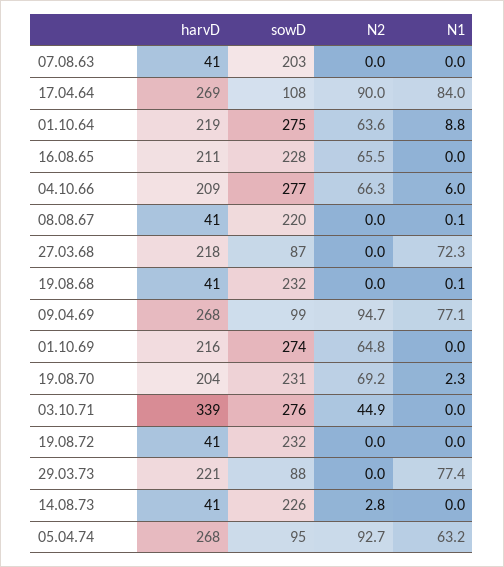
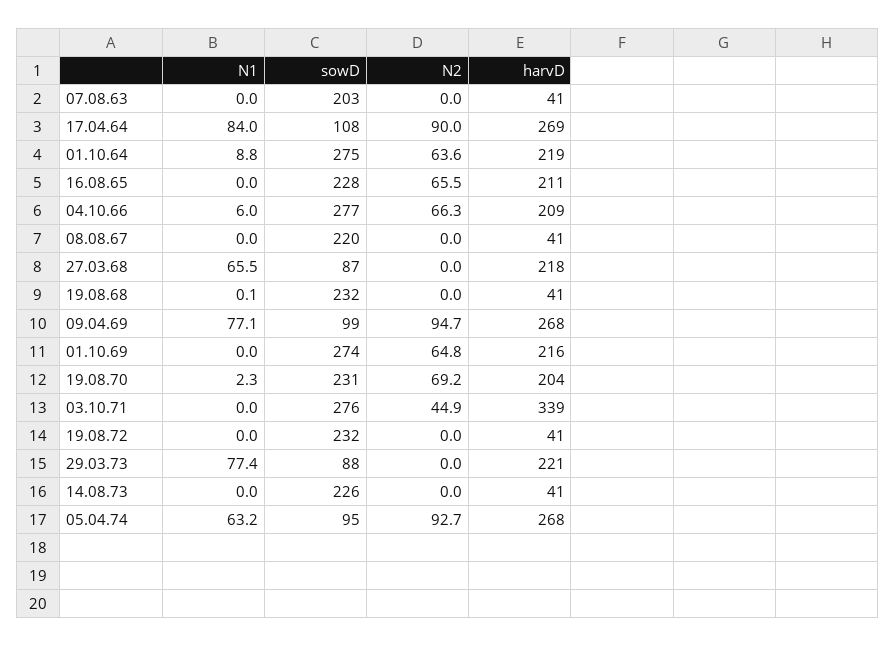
  {
    "harvD": {
      "07.08.63": 41,
      "17.04.64": 269,
      "01.10.64": 219,
      "16.08.65": 211,
      "04.10.66": 209,
      "08.08.67": 41,
      "27.03.68": 218,
      "19.08.68": 41,
      "09.04.69": 268,
      "01.10.69": 216,
      "19.08.70": 204,
      "03.10.71": 339,
      "19.08.72": 41,
      "29.03.73": 221,
      "14.08.73": 41,
      "05.04.74": 268
    },
    "sowD": {
      "07.08.63": 203,
      "17.04.64": 108,
      "01.10.64": 275,
      "16.08.65": 228,
      "04.10.66": 277,
      "08.08.67": 220,
      "27.03.68": 87,
      "19.08.68": 232,
      "09.04.69": 99,
      "01.10.69": 274,
      "19.08.70": 231,
      "03.10.71": 276,
      "19.08.72": 232,
      "29.03.73": 88,
      "14.08.73": 226,
      "05.04.74": 95
    },
    "N2": {
      "07.08.63": 0,
      "17.04.64": 90,
      "01.10.64": 63.6,
      "16.08.65": 65.5,
      "04.10.66": 66.3,
      "08.08.67": 0,
      "27.03.68": 0,
      "19.08.68": 0,
      "09.04.69": 94.7,
      "01.10.69": 64.8,
      "19.08.70": 69.2,
      "03.10.71": 44.9,
      "19.08.72": 0,
      "29.03.73": 0,
-     "14.08.73": 2.8,
+     "14.08.73": 0,
      "05.04.74": 92.7
    },
    "N1": {
      "07.08.63": 0,
      "17.04.64": 84,
      "01.10.64": 8.8,
      "16.08.65": 0,
      "04.10.66": 6,
-     "08.08.67": 0.1,
+     "08.08.67": 0,
-     "27.03.68": 72.3,
+     "27.03.68": 65.5,
      "19.08.68": 0.1,
      "09.04.69": 77.1,
      "01.10.69": 0,
      "19.08.70": 2.3,
      "03.10.71": 0,
      "19.08.72": 0,
      "29.03.73": 77.4,
      "14.08.73": 0,
      "05.04.74": 63.2
    }
  }

